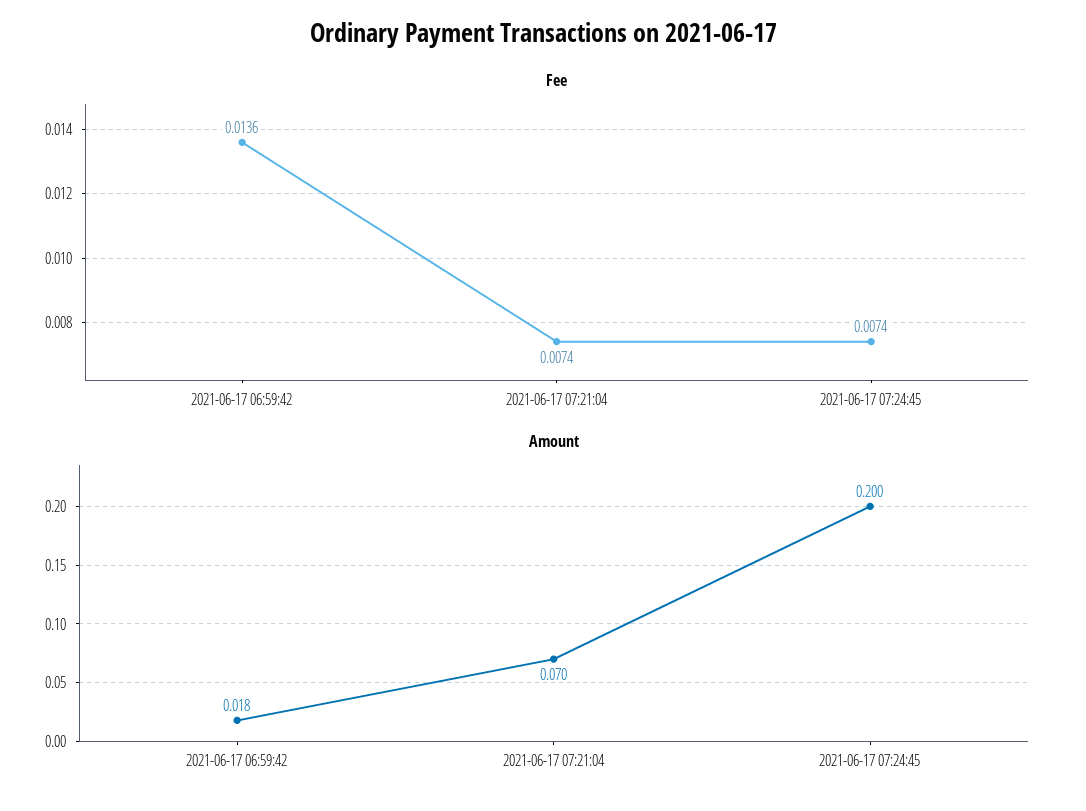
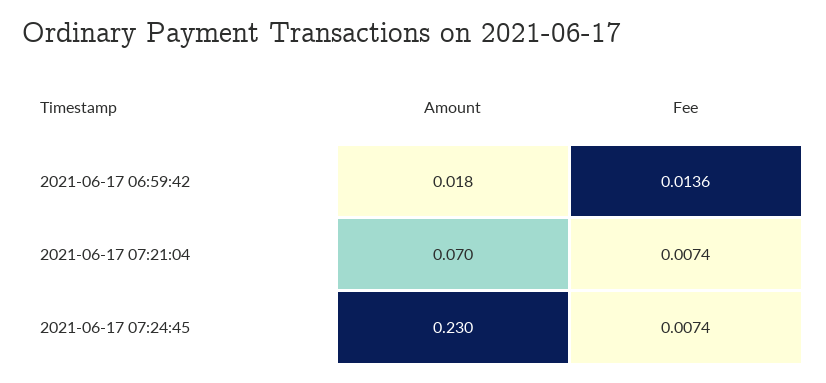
  {
    "Fee": {
      "2021-06-17 06:59:42": 0.0136,
      "2021-06-17 07:21:04": 0.0074,
      "2021-06-17 07:24:45": 0.0074
    },
    "Amount": {
      "2021-06-17 06:59:42": 0.018,
      "2021-06-17 07:21:04": 0.07,
-     "2021-06-17 07:24:45": 0.2
+     "2021-06-17 07:24:45": 0.23
    }
  }

